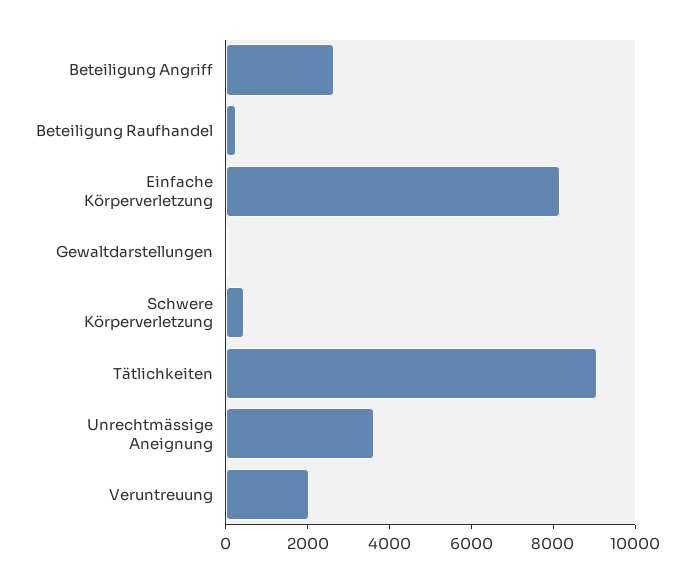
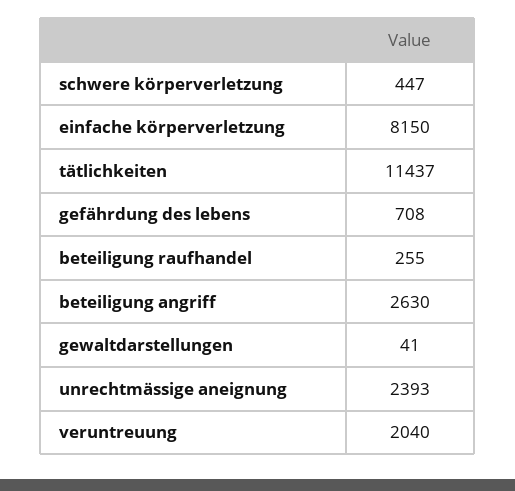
  {
    "Beteiligung Angriff": 2630,
    "Beteiligung Raufhandel": 255,
    "Einfache Körperverletzung": 8150,
    "Gewaltdarstellungen": 41,
    "Schwere Körperverletzung": 447,
-   "Tätlichkeiten": 9000,
+   "Tätlichkeiten": 11437,
-   "Unrechtmässige Aneignung": 3500,
+   "Unrechtmässige Aneignung": 2393,
-   "Veruntreuung": 2040
+   "Veruntreuung": 2040,
+   "gefährdung des lebens": 708
  }

